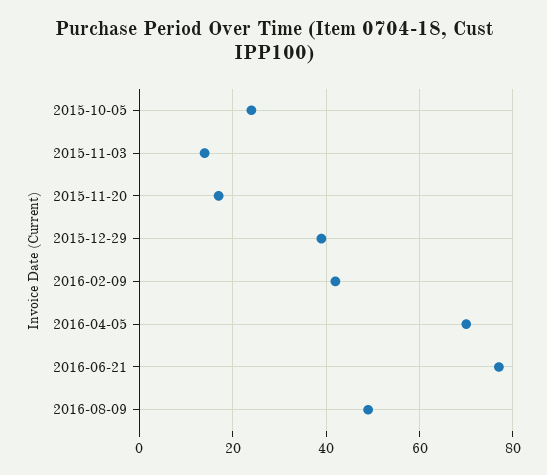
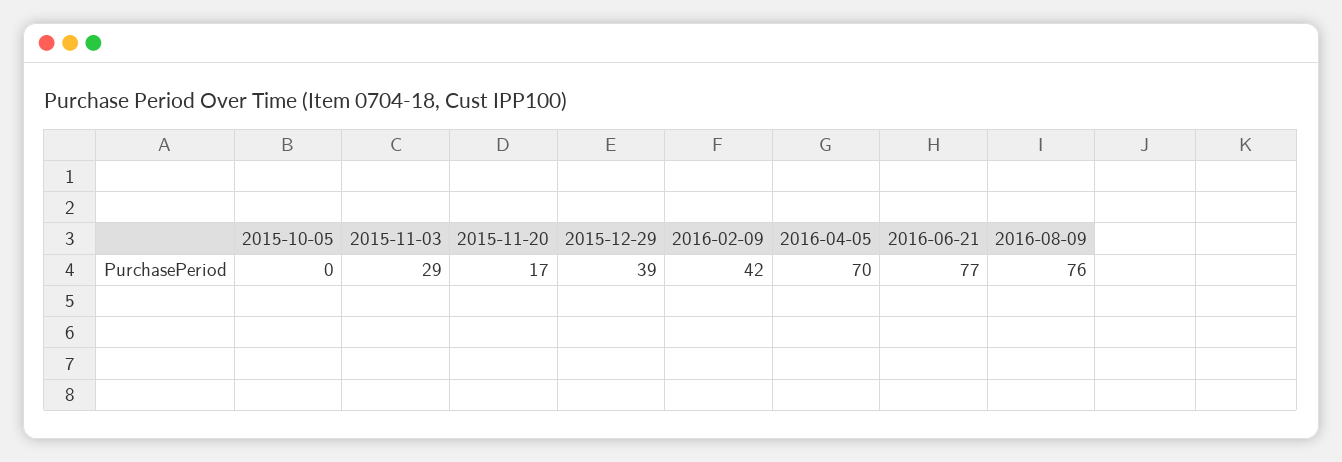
  {
-   "2015-10-05": 25,
+   "2015-10-05": 0,
-   "2015-11-03": 15,
+   "2015-11-03": 29,
    "2015-11-20": 17,
    "2015-12-29": 39,
    "2016-02-09": 42,
    "2016-04-05": 70,
    "2016-06-21": 77,
-   "2016-08-09": 50
+   "2016-08-09": 76
  }

